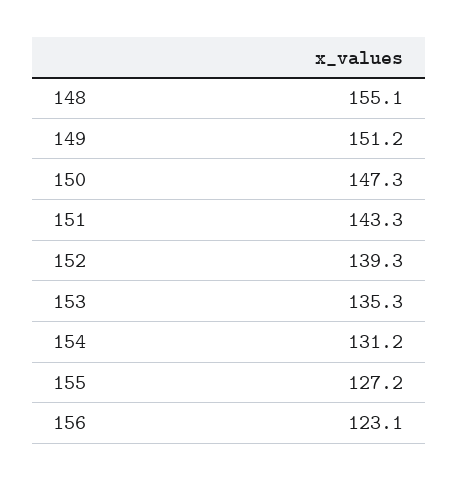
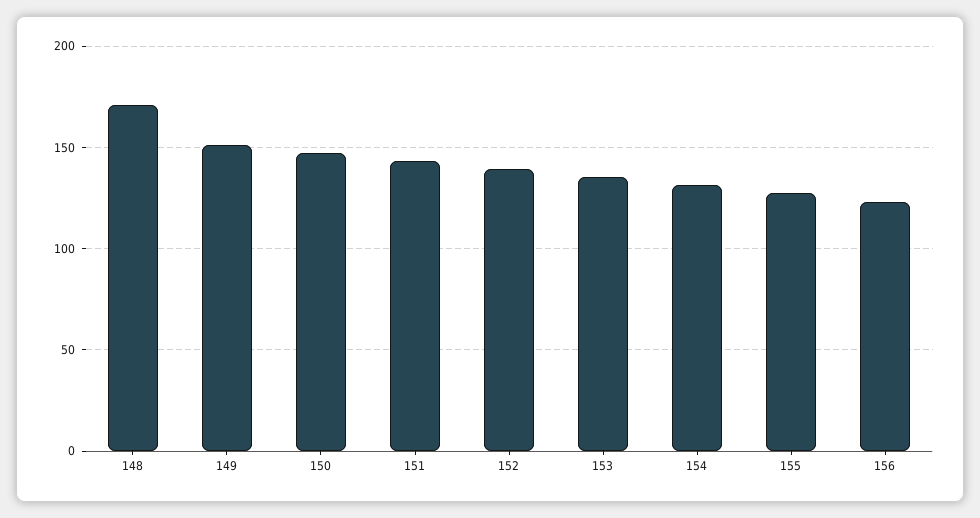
  {
-   "148": 155.1,
+   "148": 170,
    "149": 151.2,
    "150": 147.3,
    "151": 143.3,
    "152": 139.3,
    "153": 135.3,
    "154": 131.2,
    "155": 127.2,
    "156": 123.1
  }

